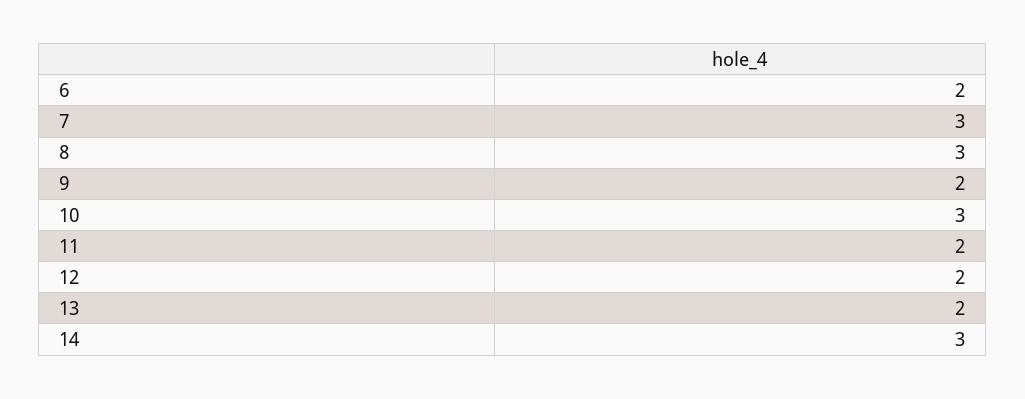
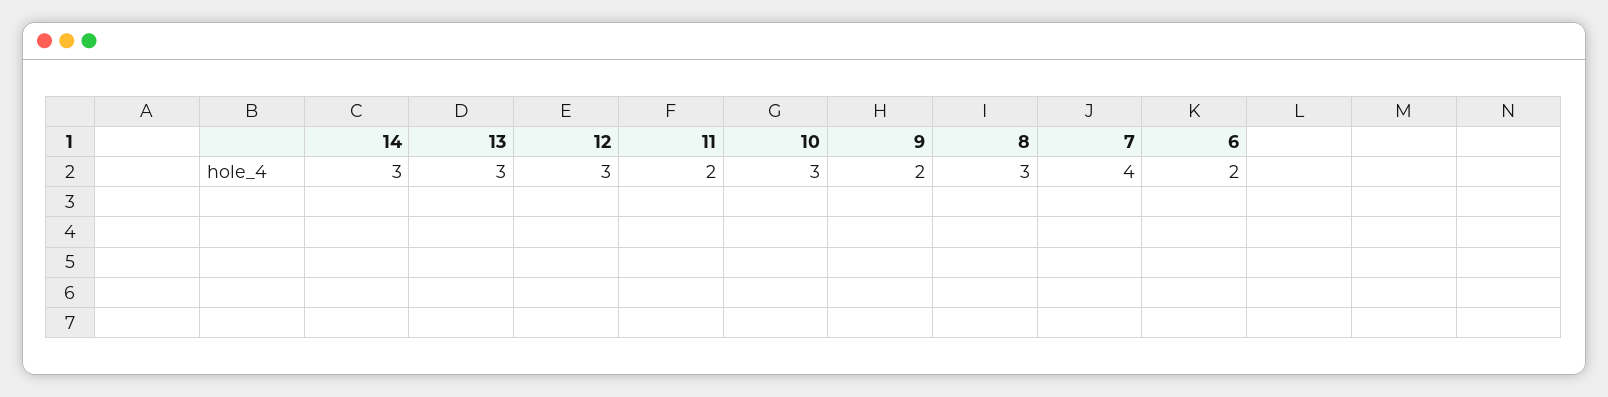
  {
    "6": 2,
-   "7": 3,
+   "7": 4,
    "8": 3,
    "9": 2,
    "10": 3,
    "11": 2,
-   "12": 2,
+   "12": 3,
-   "13": 2,
+   "13": 3,
    "14": 3
  }

